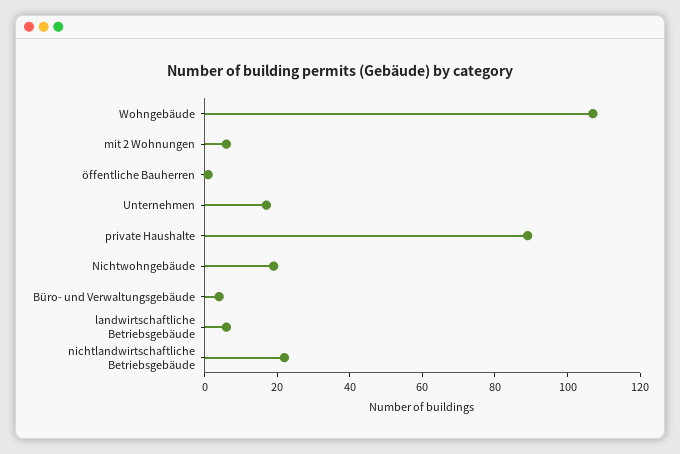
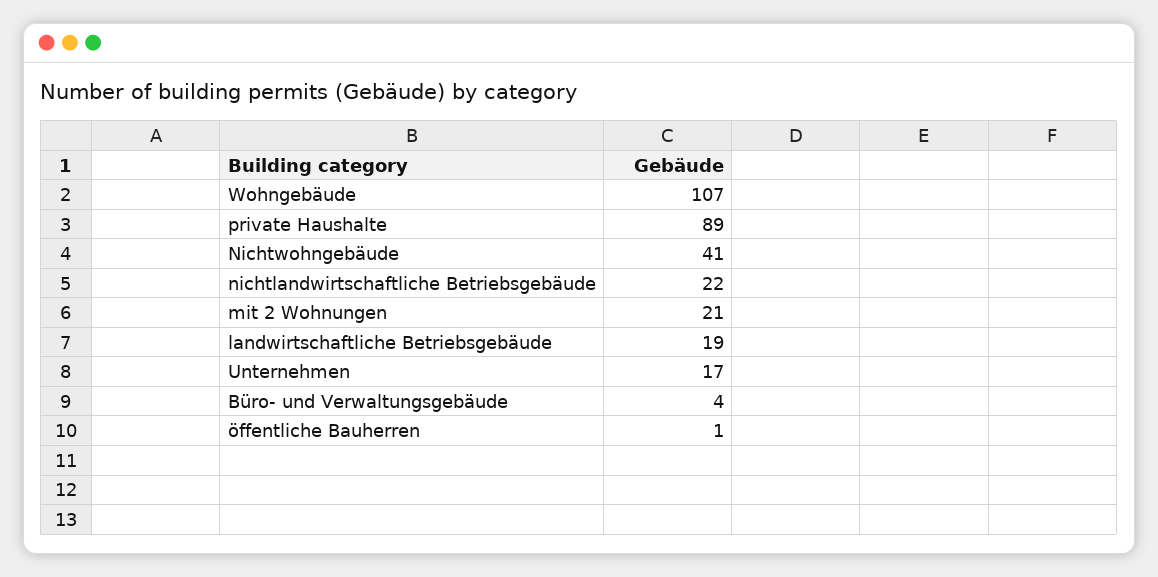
  {
    "Wohngebäude": 107,
-   "mit 2 Wohnungen": 5,
+   "mit 2 Wohnungen": 21,
    "öffentliche Bauherren": 1,
    "Unternehmen": 17,
    "private Haushalte": 89,
-   "Nichtwohngebäude": 20,
+   "Nichtwohngebäude": 41,
    "Büro- und Verwaltungsgebäude": 4,
-   "landwirtschaftliche Betriebsgebäude": 5,
+   "landwirtschaftliche Betriebsgebäude": 19,
    "nichtlandwirtschaftliche Betriebsgebäude": 22
  }

